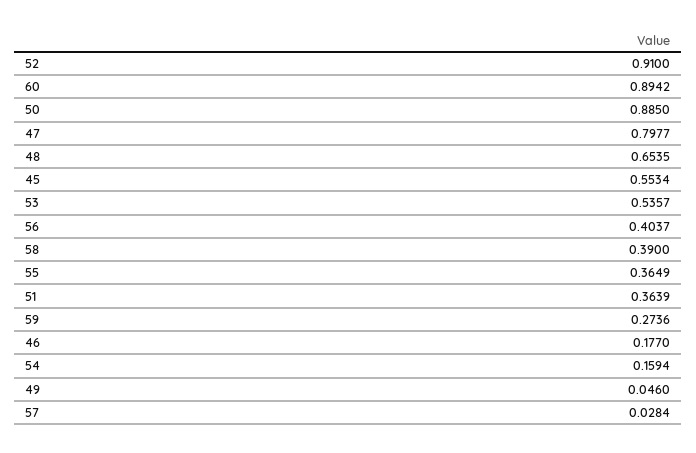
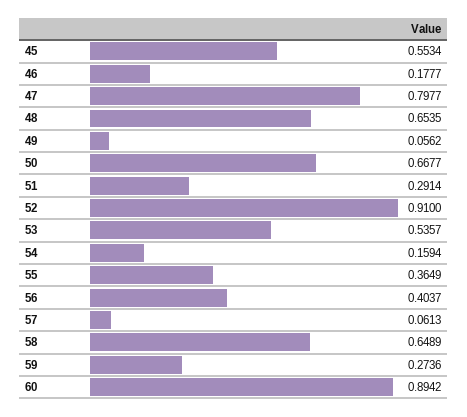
  {
    "52": 0.91,
    "60": 0.8942,
-   "50": 0.885,
+   "50": 0.6677,
    "47": 0.7977,
    "48": 0.6535,
    "45": 0.5534,
    "53": 0.5357,
    "56": 0.4037,
-   "58": 0.39,
+   "58": 0.6489,
    "55": 0.3649,
-   "51": 0.3639,
+   "51": 0.2914,
    "59": 0.2736,
-   "46": 0.177,
+   "46": 0.1777,
    "54": 0.1594,
-   "49": 0.046,
+   "49": 0.0562,
-   "57": 0.0284
+   "57": 0.0613
  }

